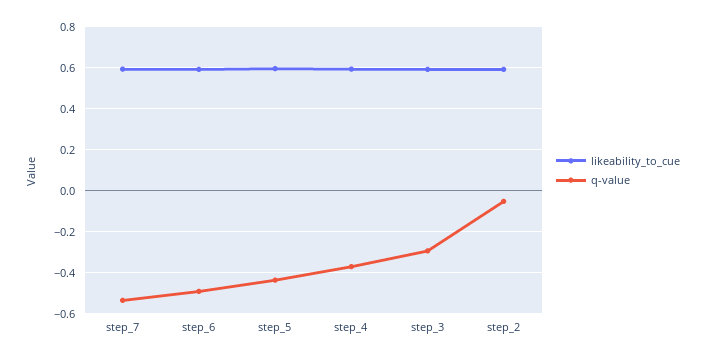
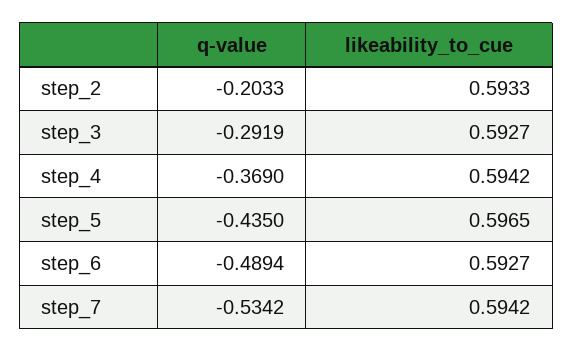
  {
    "likeability_to_cue": {
      "step_7": 0.5942,
      "step_6": 0.5927,
      "step_5": 0.5965,
      "step_4": 0.5942,
      "step_3": 0.5927,
      "step_2": 0.5933
    },
    "q-value": {
      "step_7": -0.5342,
      "step_6": -0.4894,
      "step_5": -0.435,
      "step_4": -0.369,
      "step_3": -0.2919,
-     "step_2": -0.05
+     "step_2": -0.2033
    }
  }

